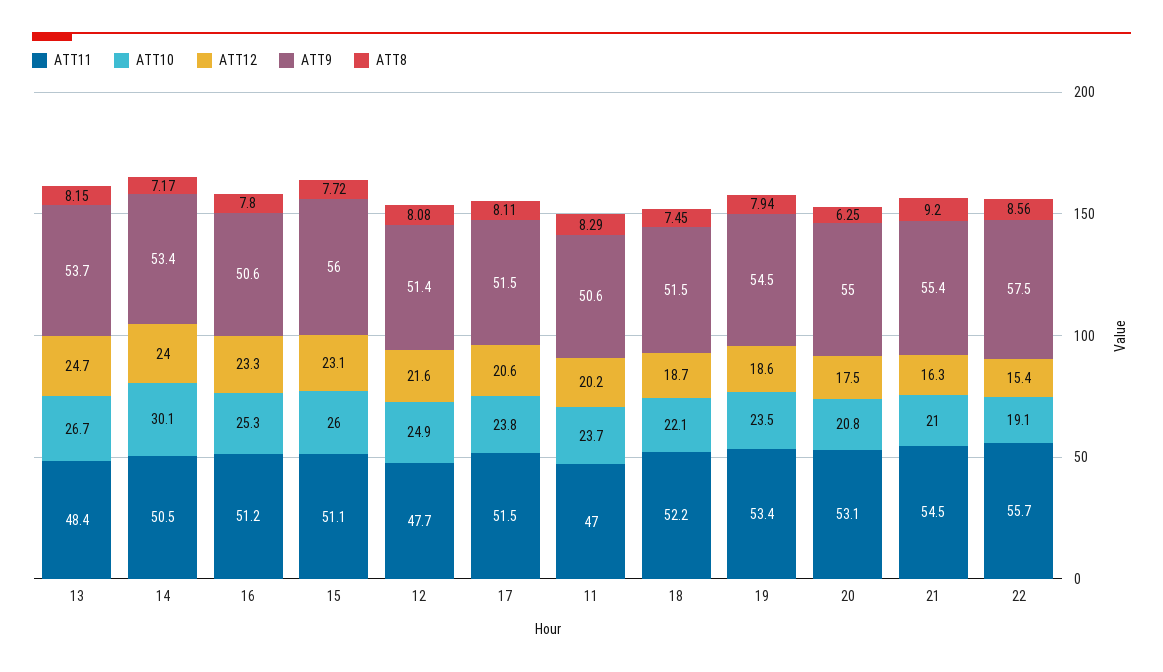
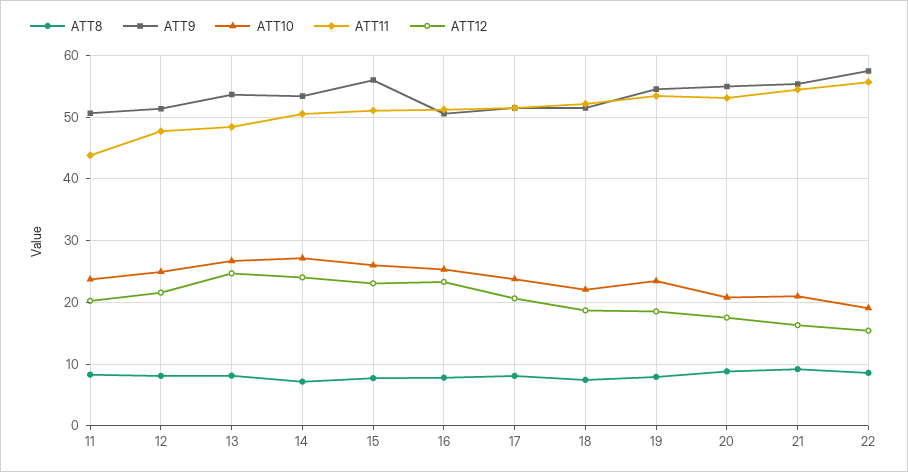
  {
    "ATT11": {
      "13": 48.4,
      "14": 50.5,
      "16": 51.2,
      "15": 51.1,
      "12": 47.7,
      "17": 51.5,
-     "11": 47,
+     "11": 44,
      "18": 52.2,
      "19": 53.4,
      "20": 53.1,
      "21": 54.5,
      "22": 55.7
    },
    "ATT10": {
      "13": 26.7,
-     "14": 30.1,
+     "14": 27,
      "16": 25.3,
      "15": 26,
      "12": 24.9,
      "17": 23.8,
      "11": 23.7,
      "18": 22.1,
      "19": 23.5,
      "20": 20.8,
      "21": 21,
      "22": 19.1
    },
    "ATT12": {
      "13": 24.7,
      "14": 24,
      "16": 23.3,
      "15": 23.1,
      "12": 21.6,
      "17": 20.6,
      "11": 20.2,
      "18": 18.7,
      "19": 18.6,
      "20": 17.5,
      "21": 16.3,
      "22": 15.4
    },
    "ATT9": {
      "13": 53.7,
      "14": 53.4,
      "16": 50.6,
      "15": 56,
      "12": 51.4,
      "17": 51.5,
      "11": 50.6,
      "18": 51.5,
      "19": 54.5,
      "20": 55,
      "21": 55.4,
      "22": 57.5
    },
    "ATT8": {
      "13": 8.15,
      "14": 7.17,
      "16": 7.8,
      "15": 7.72,
      "12": 8.08,
      "17": 8.11,
      "11": 8.29,
      "18": 7.45,
      "19": 7.94,
-     "20": 6.25,
+     "20": 9,
      "21": 9.2,
      "22": 8.56
    }
  }

